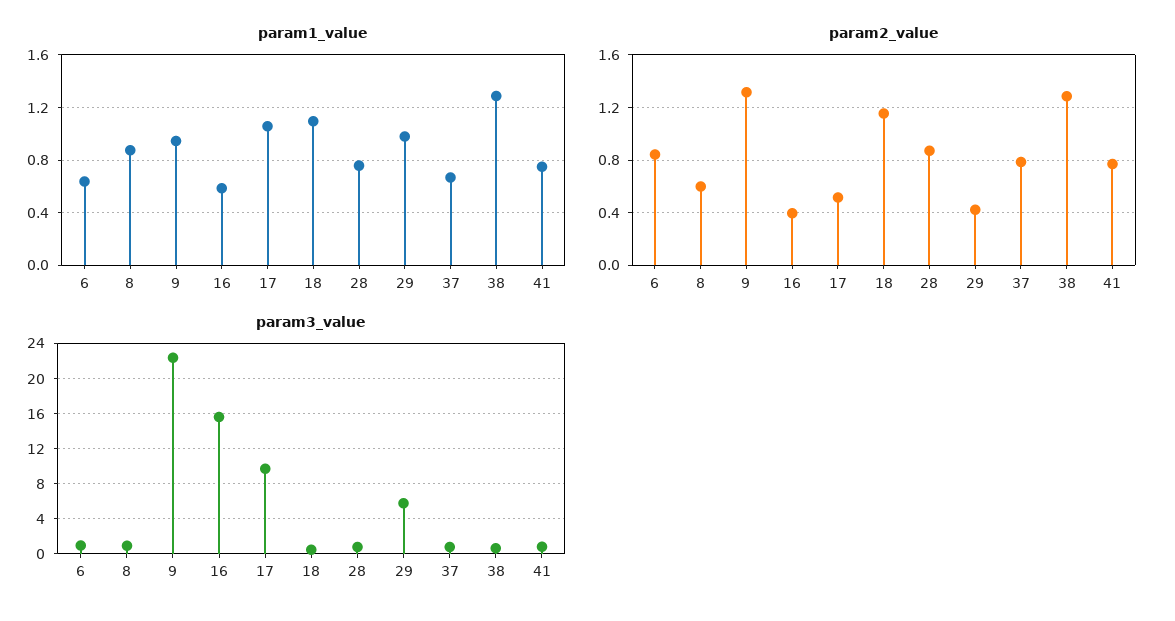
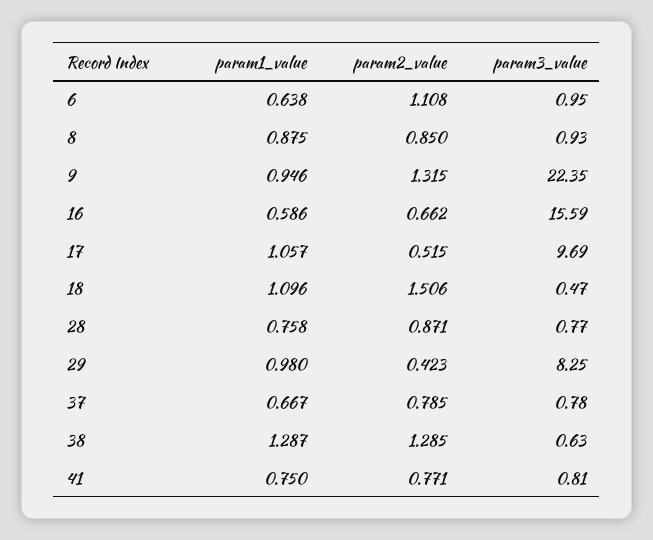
  {
    "param1_value": {
      "6": 0.638,
      "8": 0.875,
      "9": 0.946,
      "16": 0.586,
      "17": 1.057,
      "18": 1.096,
      "28": 0.758,
      "29": 0.98,
      "37": 0.667,
      "38": 1.287,
      "41": 0.75
    },
    "param2_value": {
-     "6": 0.85,
+     "6": 1.108,
-     "8": 0.6,
+     "8": 0.85,
      "9": 1.315,
-     "16": 0.4,
+     "16": 0.662,
      "17": 0.515,
-     "18": 1.15,
+     "18": 1.506,
      "28": 0.871,
      "29": 0.423,
      "37": 0.785,
      "38": 1.285,
      "41": 0.771
    },
    "param3_value": {
      "6": 0.95,
      "8": 0.93,
      "9": 22.35,
      "16": 15.59,
      "17": 9.69,
      "18": 0.47,
      "28": 0.77,
-     "29": 6,
+     "29": 8.25,
      "37": 0.78,
      "38": 0.63,
      "41": 0.81
    }
  }

